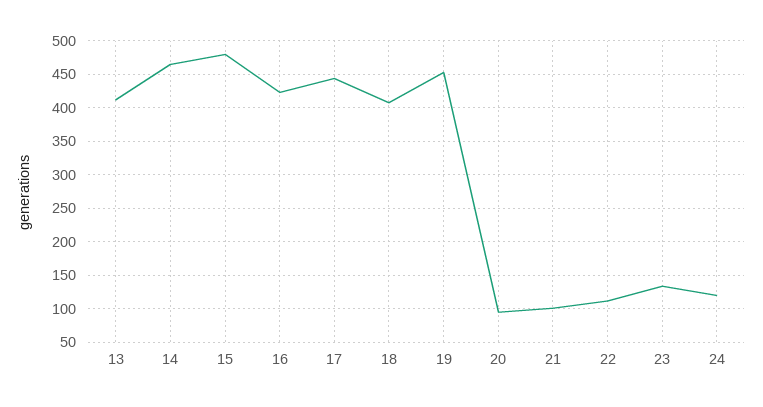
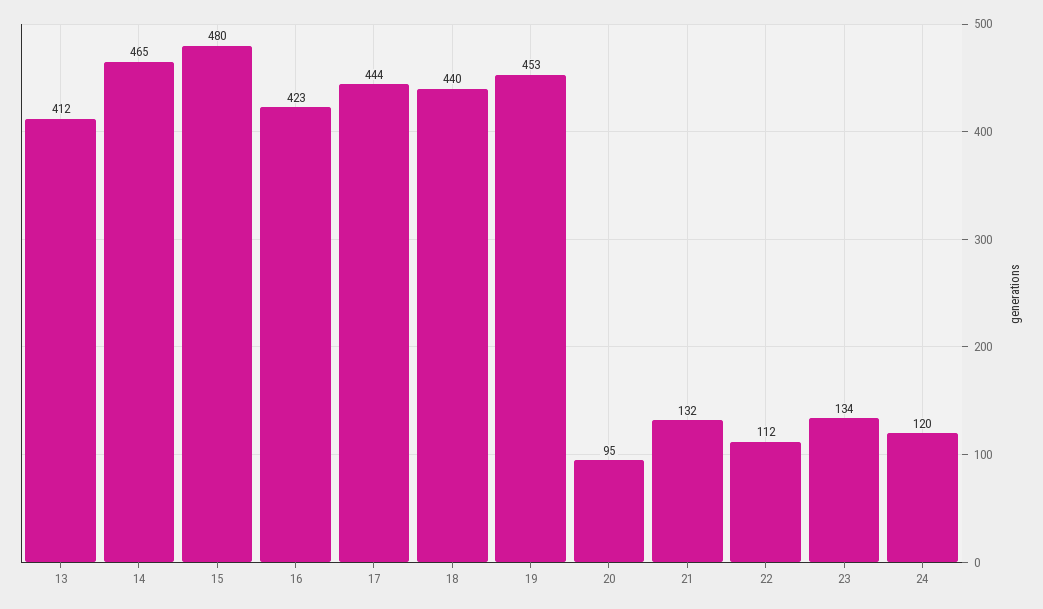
  {
    "13": 412,
    "14": 465,
    "15": 480,
    "16": 423,
    "17": 444,
-   "18": 410,
+   "18": 440,
    "19": 453,
    "20": 95,
-   "21": 100,
+   "21": 132,
    "22": 112,
    "23": 134,
    "24": 120
  }

